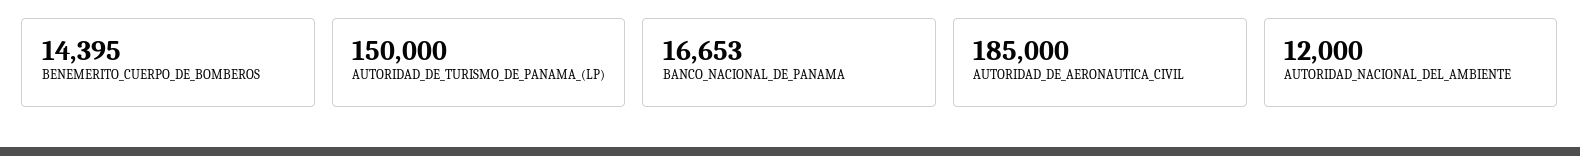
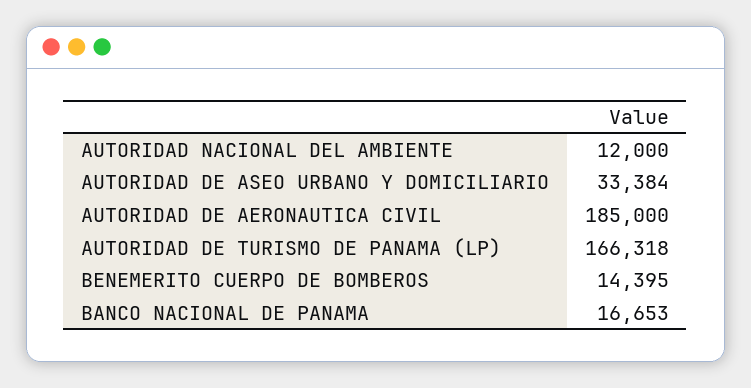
  {
    "BENEMERITO_CUERPO_DE_BOMBEROS": 14395,
-   "AUTORIDAD_DE_TURISMO_DE_PANAMA_(LP)": 150000,
+   "AUTORIDAD_DE_TURISMO_DE_PANAMA_(LP)": 166318,
    "BANCO_NACIONAL_DE_PANAMA": 16653,
    "AUTORIDAD_DE_AERONAUTICA_CIVIL": 185000,
-   "AUTORIDAD_NACIONAL_DEL_AMBIENTE": 12000
+   "AUTORIDAD_NACIONAL_DEL_AMBIENTE": 12000,
+   "AUTORIDAD DE ASEO URBANO Y DOMICILIARIO": 33384
  }

